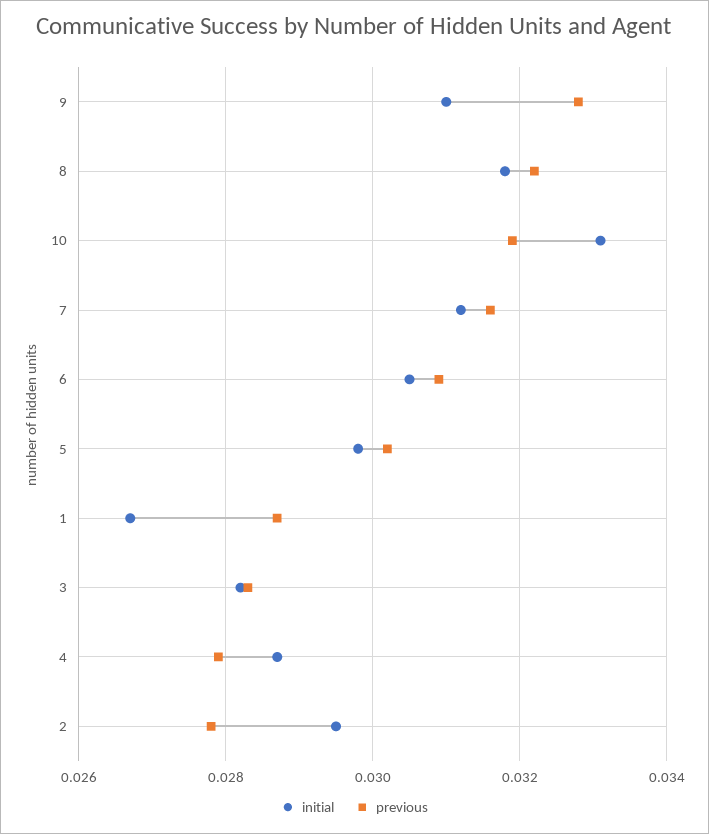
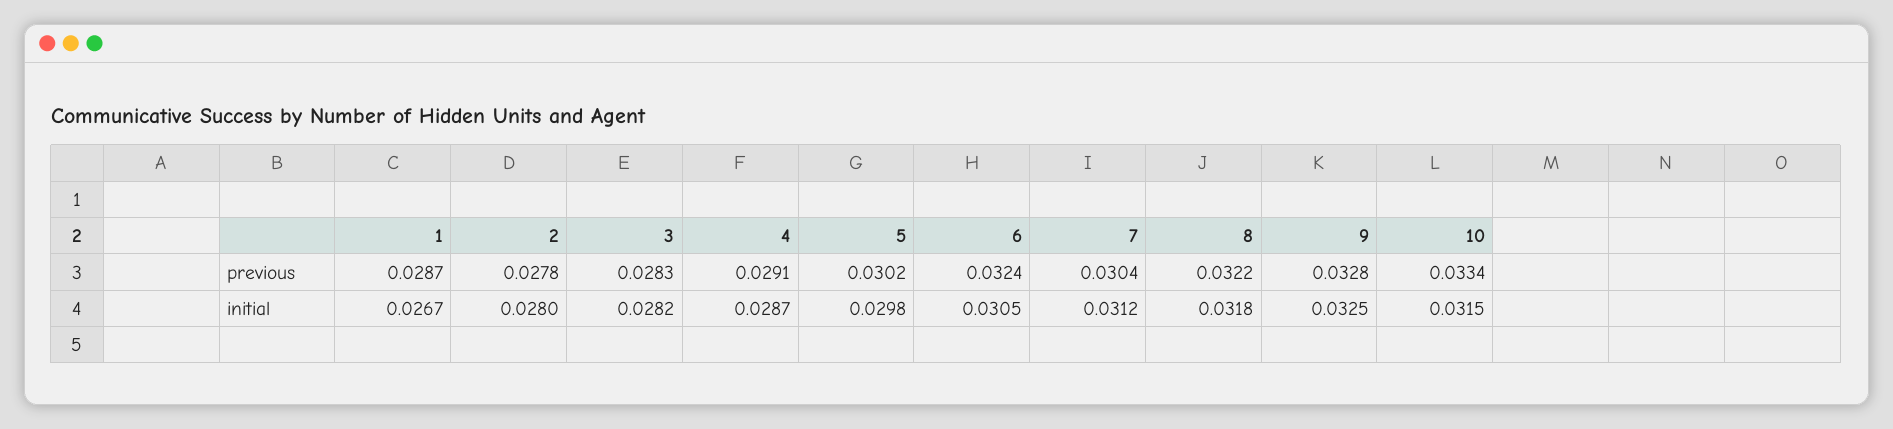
  {
    "initial": {
-     "9": 0.031,
+     "9": 0.0325,
      "8": 0.0318,
-     "10": 0.033,
+     "10": 0.0315,
      "7": 0.0312,
      "6": 0.0305,
      "5": 0.0298,
      "1": 0.0267,
      "3": 0.0282,
      "4": 0.0287,
-     "2": 0.0295
+     "2": 0.028
    },
    "previous": {
      "9": 0.0328,
      "8": 0.0322,
-     "10": 0.032,
+     "10": 0.0334,
-     "7": 0.0315,
+     "7": 0.0304,
-     "6": 0.031,
+     "6": 0.0324,
      "5": 0.0302,
      "1": 0.0287,
      "3": 0.0283,
-     "4": 0.028,
+     "4": 0.0291,
      "2": 0.0278
    }
  }

